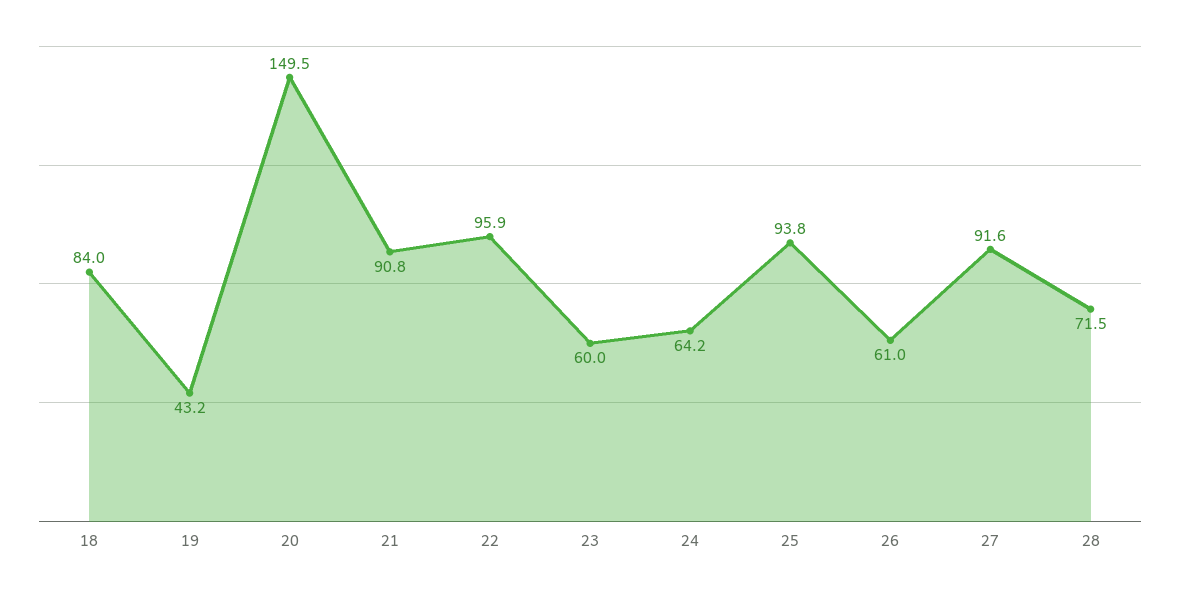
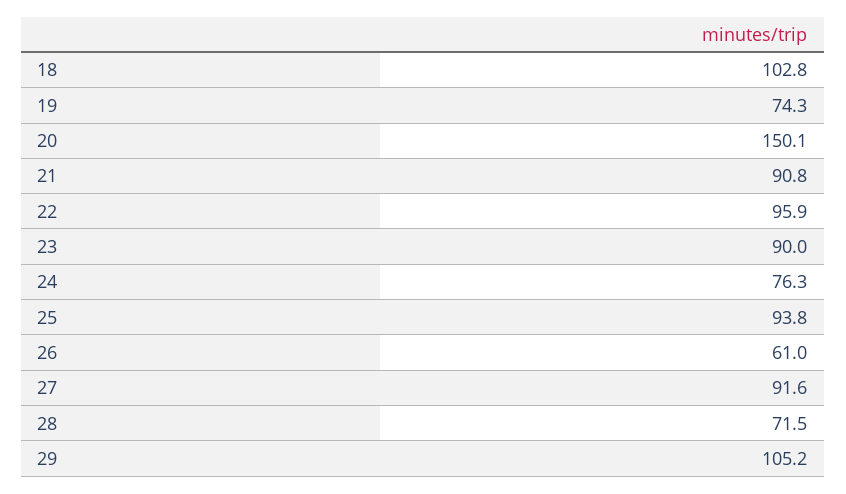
  {
-   "18": 84,
+   "18": 102.8,
-   "19": 43.2,
+   "19": 74.3,
-   "20": 149.5,
+   "20": 150.1,
    "21": 90.8,
    "22": 95.9,
-   "23": 60,
+   "23": 90,
-   "24": 64.2,
+   "24": 76.3,
    "25": 93.8,
    "26": 61,
    "27": 91.6,
-   "28": 71.5
+   "28": 71.5,
+   "29": 105.2
  }

